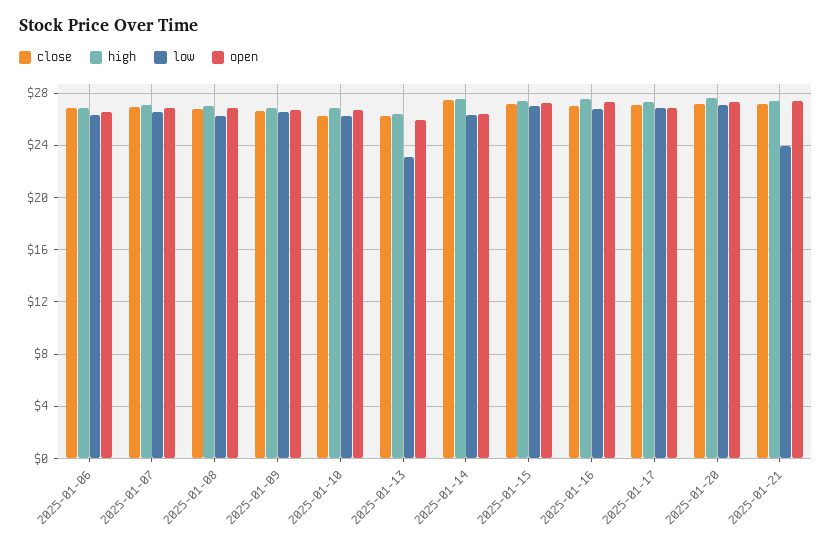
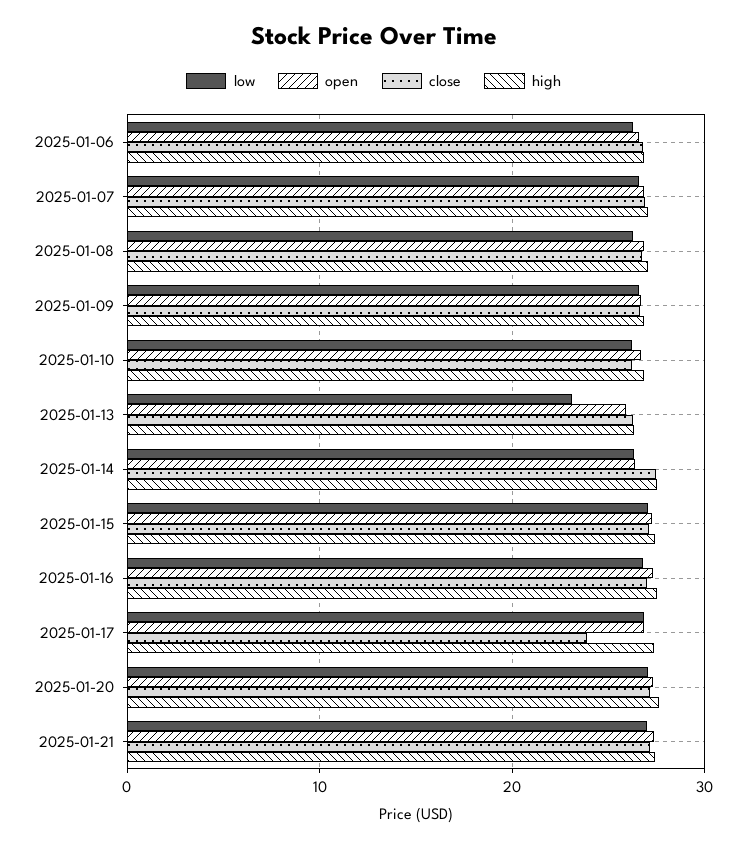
  {
    "close": {
      "2025-01-06": 27,
      "2025-01-07": 27,
      "2025-01-08": 27,
      "2025-01-09": 26.5,
      "2025-01-10": 26,
      "2025-01-13": 26.5,
      "2025-01-14": 27.5,
      "2025-01-15": 27,
      "2025-01-16": 27,
-     "2025-01-17": 27,
+     "2025-01-17": 24,
      "2025-01-20": 27,
      "2025-01-21": 27
    },
    "high": {
      "2025-01-06": 27,
      "2025-01-07": 27,
      "2025-01-08": 27,
      "2025-01-09": 27,
      "2025-01-10": 27,
      "2025-01-13": 26.5,
      "2025-01-14": 27.5,
      "2025-01-15": 27.5,
      "2025-01-16": 27.5,
      "2025-01-17": 27.5,
      "2025-01-20": 27.5,
      "2025-01-21": 27.5
    },
    "low": {
      "2025-01-06": 26.5,
      "2025-01-07": 26.5,
      "2025-01-08": 26.5,
      "2025-01-09": 26.5,
      "2025-01-10": 26,
      "2025-01-13": 23,
      "2025-01-14": 26.5,
      "2025-01-15": 27,
      "2025-01-16": 27,
      "2025-01-17": 27,
      "2025-01-20": 27,
-     "2025-01-21": 24
+     "2025-01-21": 27
    },
    "open": {
      "2025-01-06": 26.5,
      "2025-01-07": 27,
      "2025-01-08": 27,
      "2025-01-09": 26.5,
      "2025-01-10": 26.5,
      "2025-01-13": 26,
      "2025-01-14": 26.5,
      "2025-01-15": 27.5,
      "2025-01-16": 27.5,
      "2025-01-17": 27,
      "2025-01-20": 27.5,
      "2025-01-21": 27.5
    }
  }

